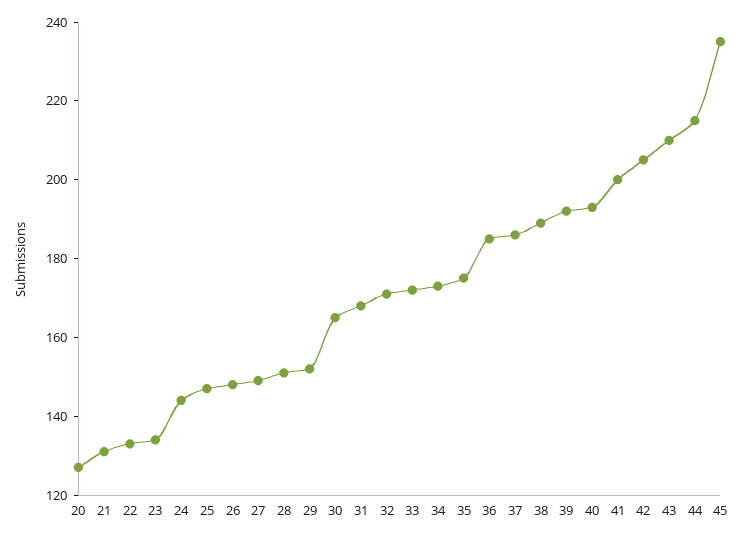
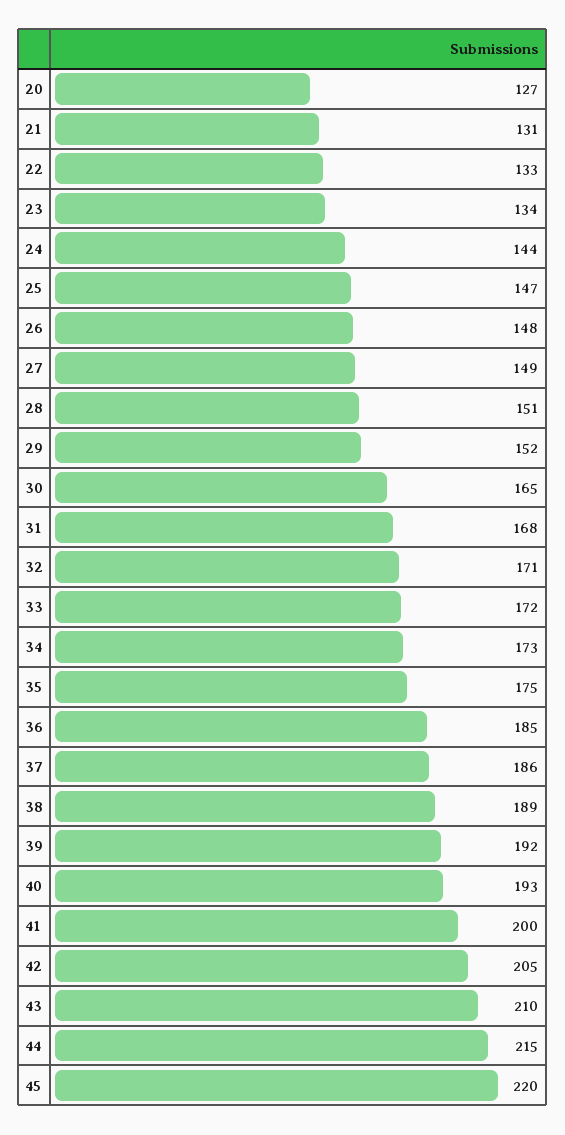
  {
    "20": 127,
    "21": 131,
    "22": 133,
    "23": 134,
    "24": 144,
    "25": 147,
    "26": 148,
    "27": 149,
    "28": 151,
    "29": 152,
    "30": 165,
    "31": 168,
    "32": 171,
    "33": 172,
    "34": 173,
    "35": 175,
    "36": 185,
    "37": 186,
    "38": 189,
    "39": 192,
    "40": 193,
    "41": 200,
    "42": 205,
    "43": 210,
    "44": 215,
-   "45": 235
+   "45": 220
  }

